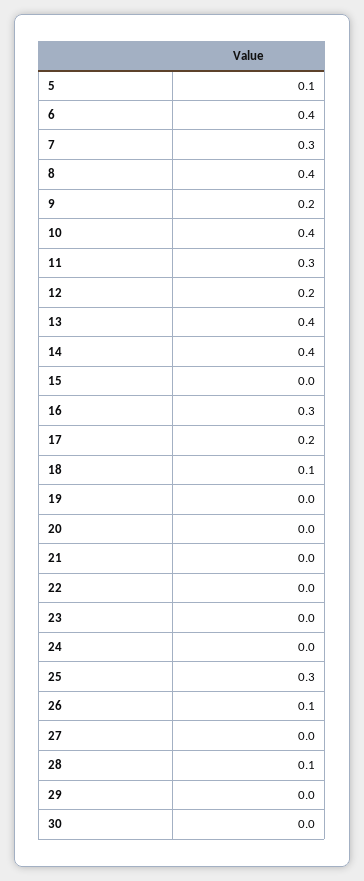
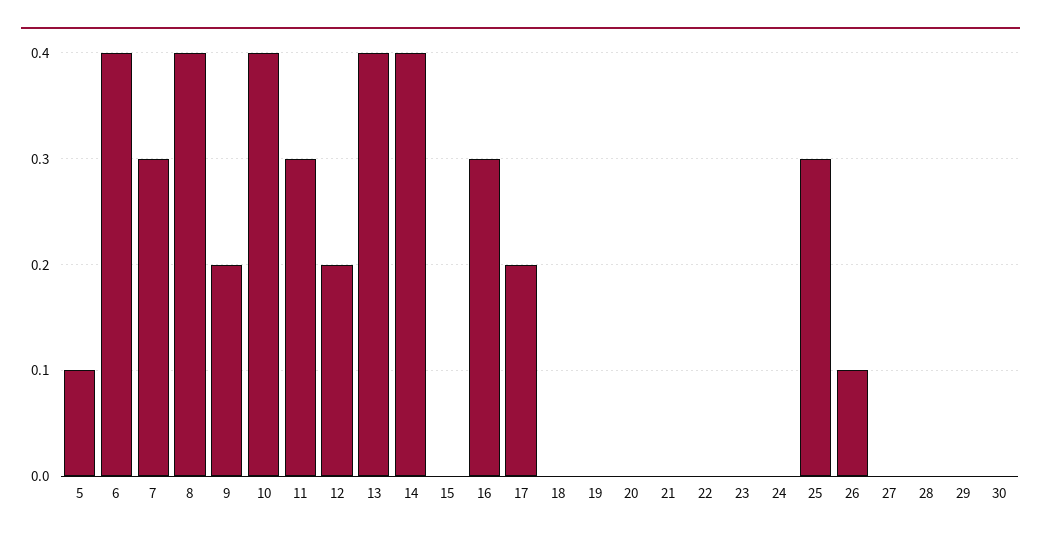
  {
    "5": 0.1,
    "6": 0.4,
    "7": 0.3,
    "8": 0.4,
    "9": 0.2,
    "10": 0.4,
    "11": 0.3,
    "12": 0.2,
    "13": 0.4,
    "14": 0.4,
    "15": 0,
    "16": 0.3,
    "17": 0.2,
-   "18": 0.1,
+   "18": 0,
    "19": 0,
    "20": 0,
    "21": 0,
    "22": 0,
    "23": 0,
    "24": 0,
    "25": 0.3,
    "26": 0.1,
    "27": 0,
-   "28": 0.1,
+   "28": 0,
    "29": 0,
    "30": 0
  }

